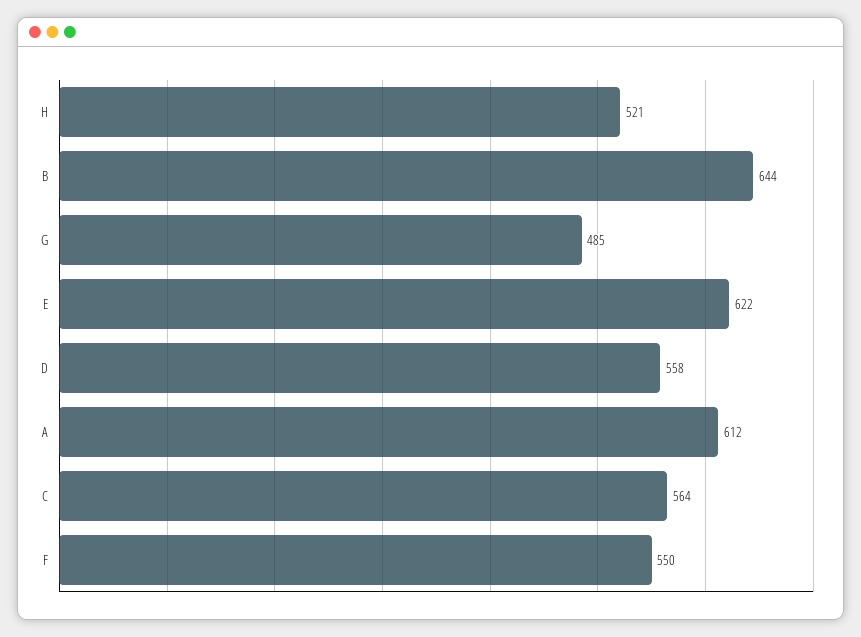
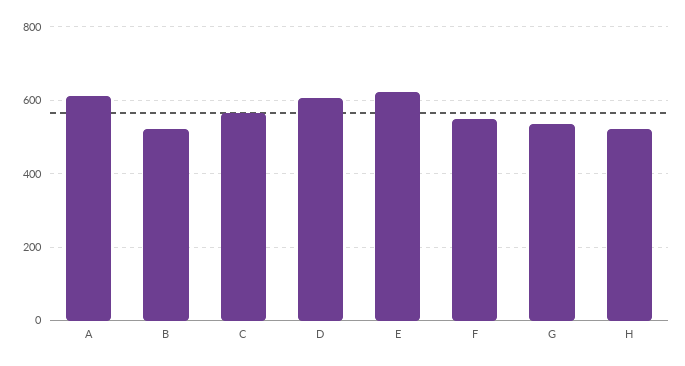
  {
    "H": 521,
-   "B": 644,
+   "B": 520,
-   "G": 485,
+   "G": 540,
    "E": 622,
-   "D": 558,
+   "D": 600,
    "A": 612,
    "C": 564,
    "F": 550
  }

